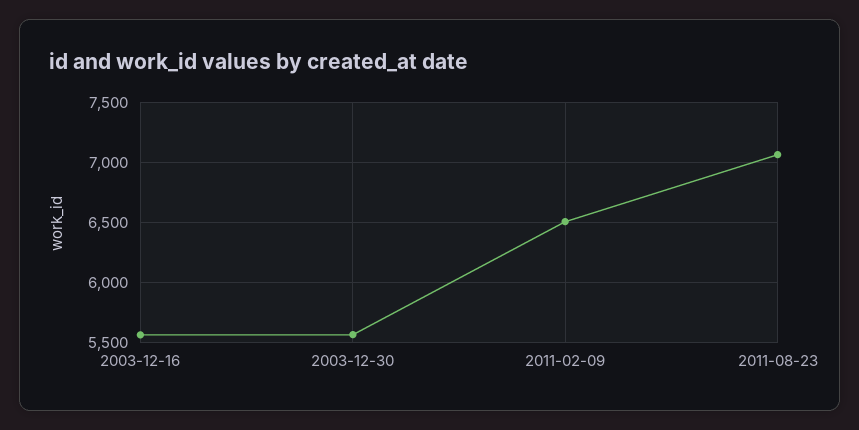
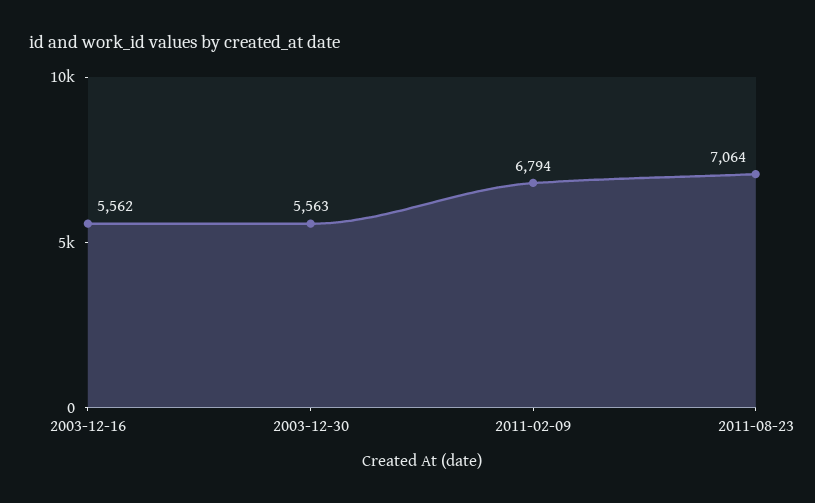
  {
    "2003-12-16": 5562,
    "2003-12-30": 5563,
-   "2011-02-09": 6500,
+   "2011-02-09": 6794,
    "2011-08-23": 7064
  }

